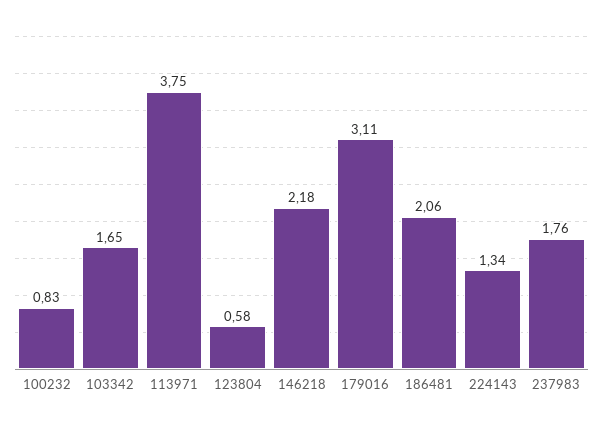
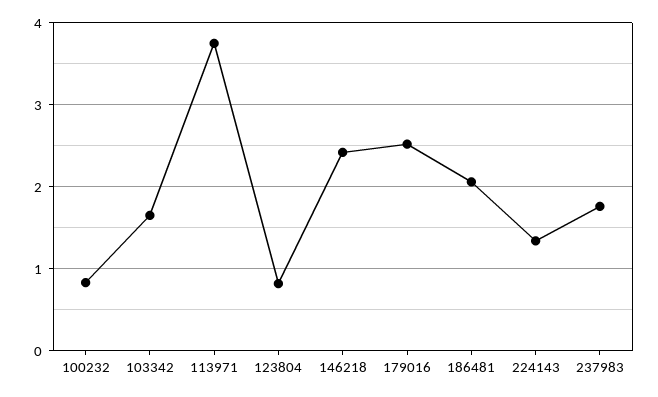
  {
    "100232": 0.83,
    "103342": 1.65,
    "113971": 3.75,
-   "123804": 0.58,
+   "123804": 0.8,
-   "146218": 2.18,
+   "146218": 2.4,
-   "179016": 3.11,
+   "179016": 2.5,
    "186481": 2.06,
    "224143": 1.34,
    "237983": 1.76
  }

